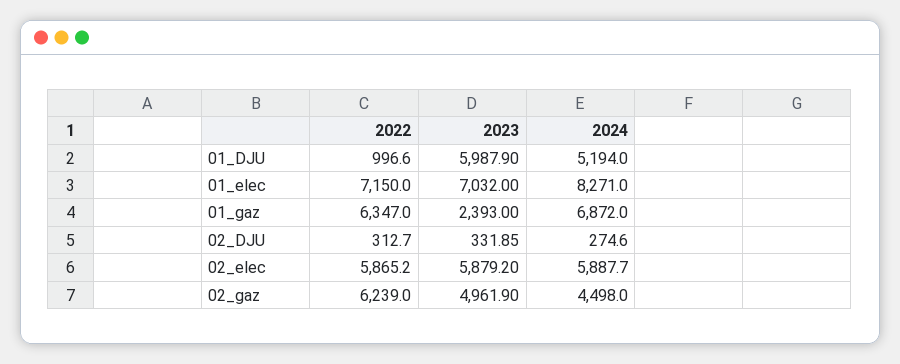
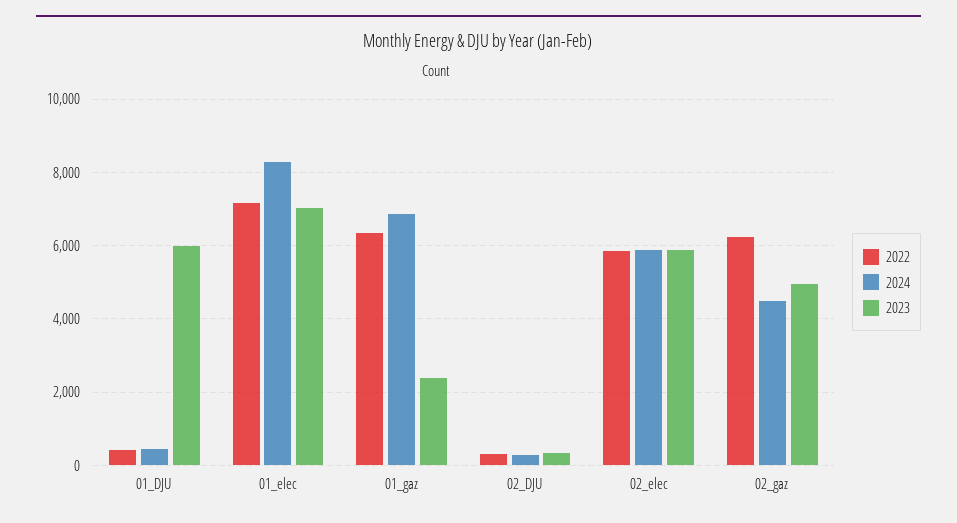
  {
    "2022": {
-     "01_DJU": 996.6,
+     "01_DJU": 400,
      "01_elec": 7150,
      "01_gaz": 6347,
      "02_DJU": 312.7,
      "02_elec": 5865.2,
      "02_gaz": 6239
    },
    "2023": {
      "01_DJU": 5987.9,
      "01_elec": 7032,
      "01_gaz": 2393,
      "02_DJU": 331.85,
      "02_elec": 5879.2,
      "02_gaz": 4961.9
    },
    "2024": {
-     "01_DJU": 5194,
+     "01_DJU": 400,
      "01_elec": 8271,
      "01_gaz": 6872,
      "02_DJU": 274.6,
      "02_elec": 5887.7,
      "02_gaz": 4498
    }
  }

